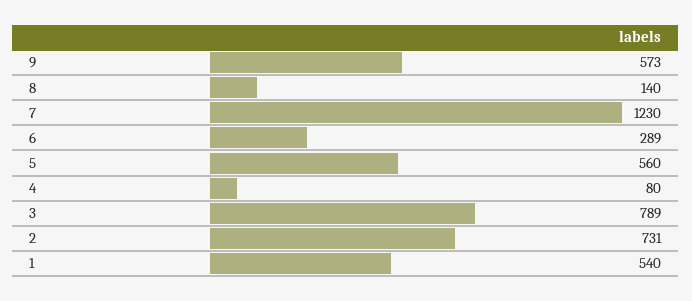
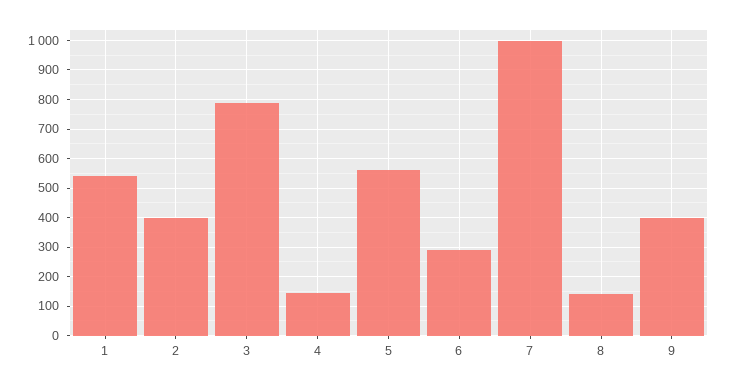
  {
-   "9": 573,
+   "9": 400,
    "8": 140,
-   "7": 1230,
+   "7": 1000,
    "6": 289,
    "5": 560,
-   "4": 80,
+   "4": 150,
    "3": 789,
-   "2": 731,
+   "2": 400,
    "1": 540
  }

